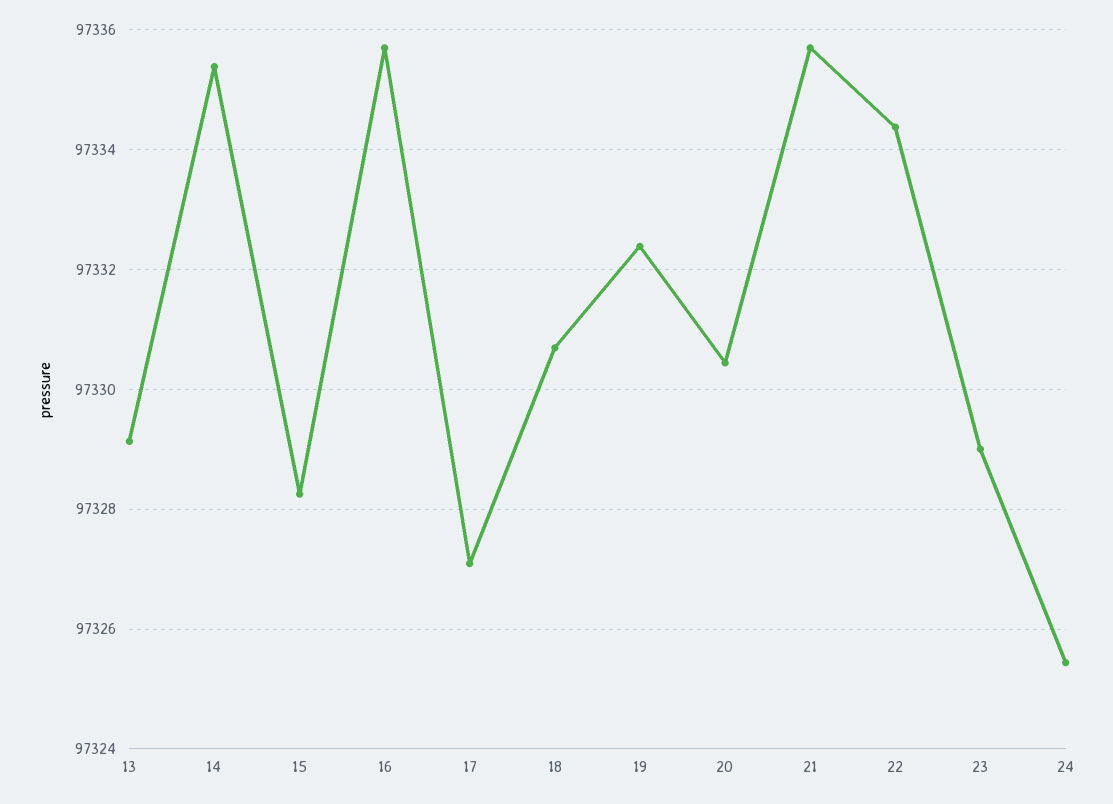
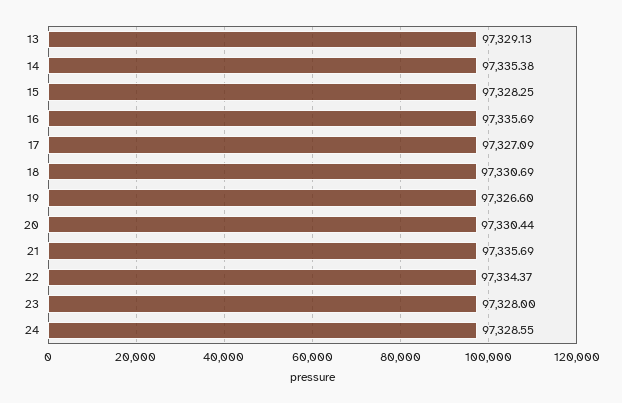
  {
    "13": 97329.13,
    "14": 97335.38,
    "15": 97328.25,
    "16": 97335.69,
    "17": 97327.09,
    "18": 97330.69,
-   "19": 97332.4,
+   "19": 97326.6,
    "20": 97330.44,
    "21": 97335.69,
    "22": 97334.37,
-   "23": 97329,
+   "23": 97328,
-   "24": 97325.4
+   "24": 97328.55
  }

